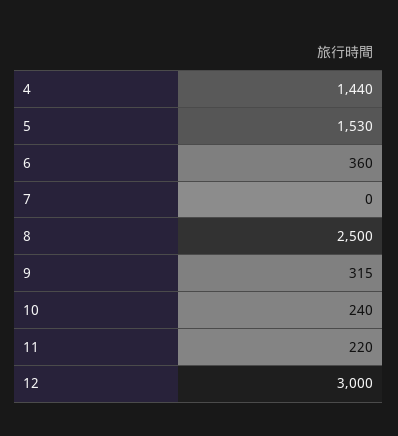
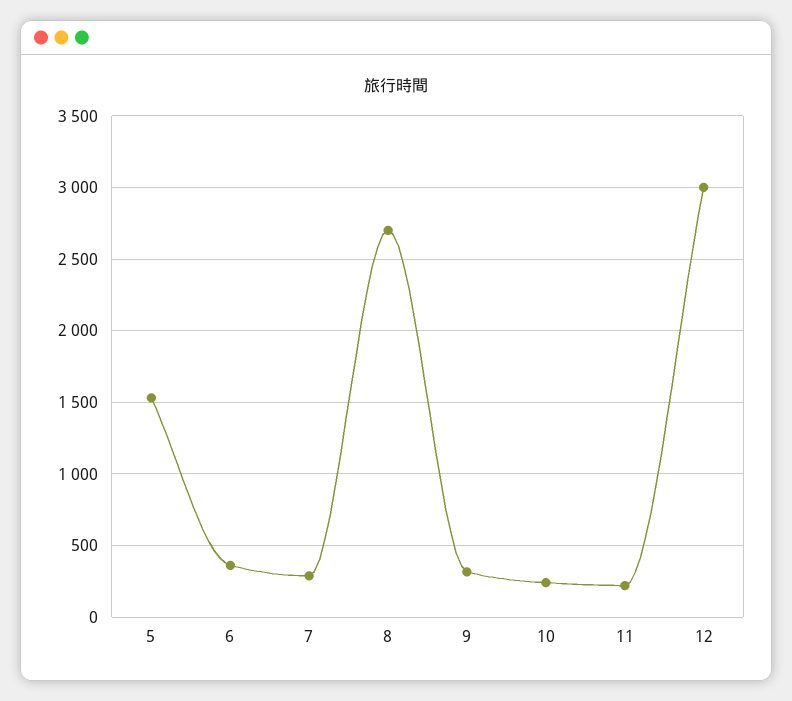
  {
-   "4": 1440,
    "5": 1530,
    "6": 360,
-   "7": 0,
+   "7": 300,
-   "8": 2500,
+   "8": 2700,
    "9": 315,
    "10": 240,
    "11": 220,
    "12": 3000
  }

